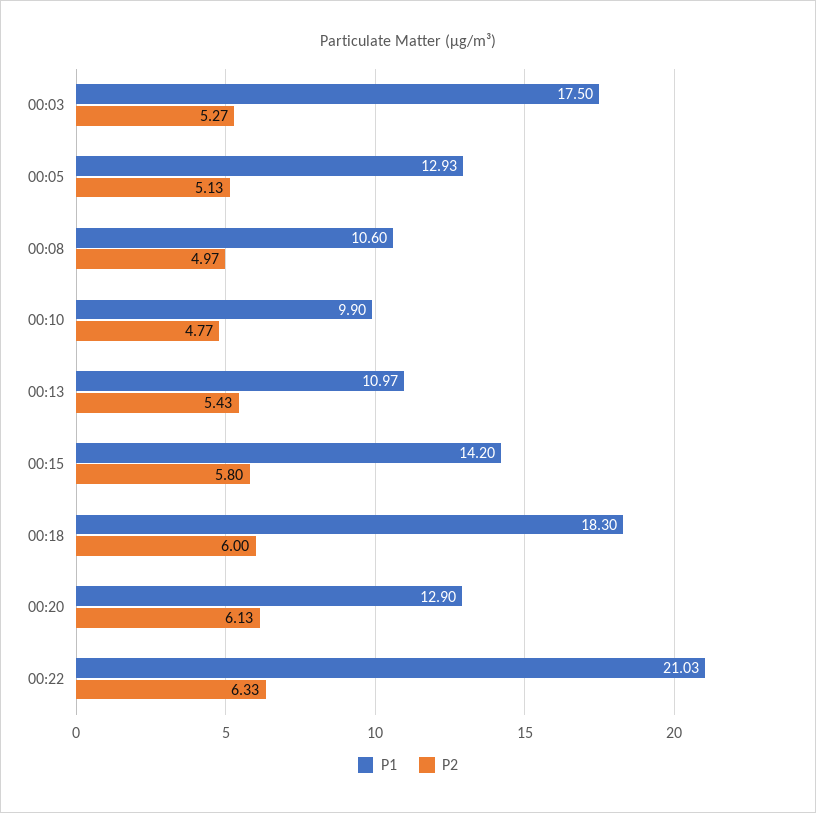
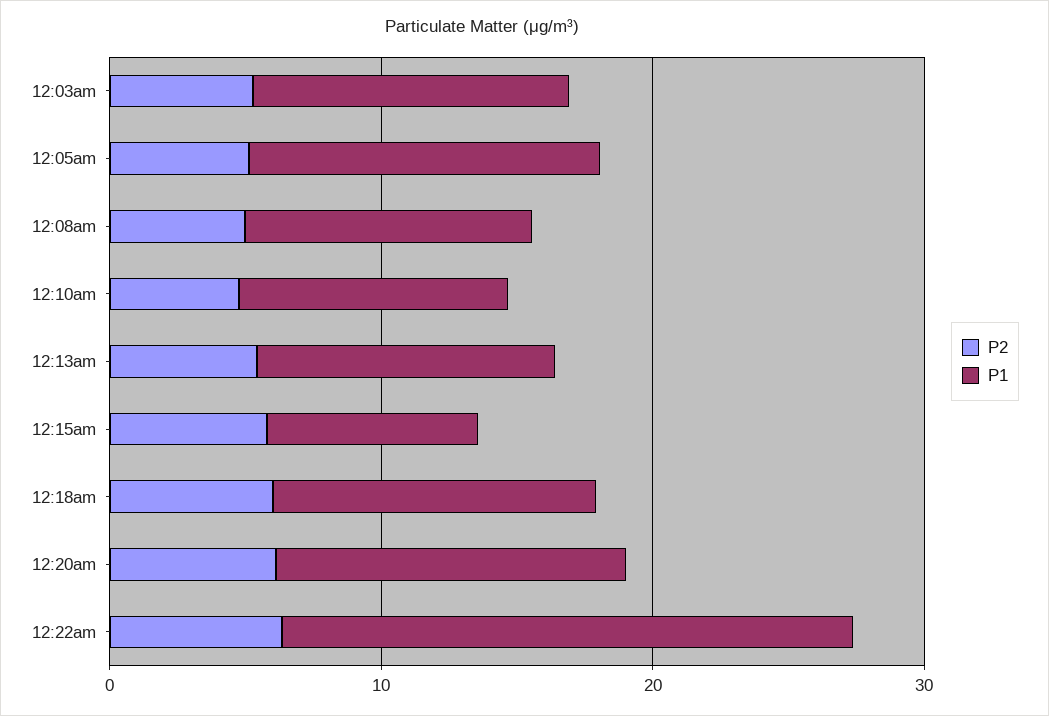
  {
    "P1": {
-     "00:03": 17.5,
+     "00:03": 12,
      "00:05": 12.93,
      "00:08": 10.6,
      "00:10": 9.9,
      "00:13": 10.97,
-     "00:15": 14.2,
+     "00:15": 8,
-     "00:18": 18.3,
+     "00:18": 12,
      "00:20": 12.9,
      "00:22": 21.03
    },
    "P2": {
      "00:03": 5.27,
      "00:05": 5.13,
      "00:08": 4.97,
      "00:10": 4.77,
      "00:13": 5.43,
      "00:15": 5.8,
      "00:18": 6,
      "00:20": 6.13,
      "00:22": 6.33
    }
  }

